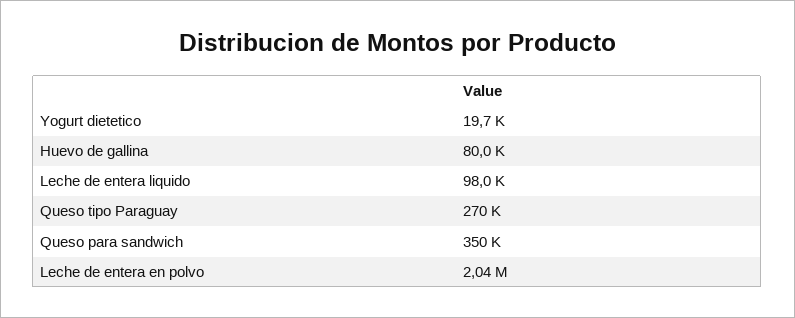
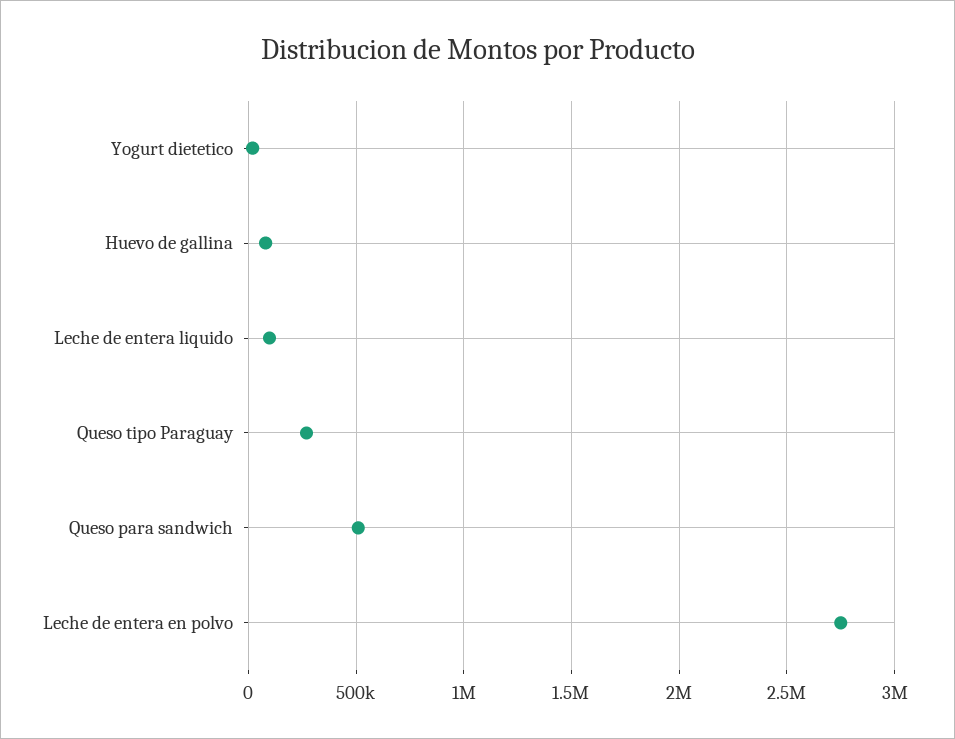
  {
    "Yogurt dietetico": 19700,
    "Huevo de gallina": 80000,
    "Leche de entera liquido": 98000,
    "Queso tipo Paraguay": 270000,
-   "Queso para sandwich": 350000,
+   "Queso para sandwich": 500000,
-   "Leche de entera en polvo": 2040000
+   "Leche de entera en polvo": 2750000
  }

